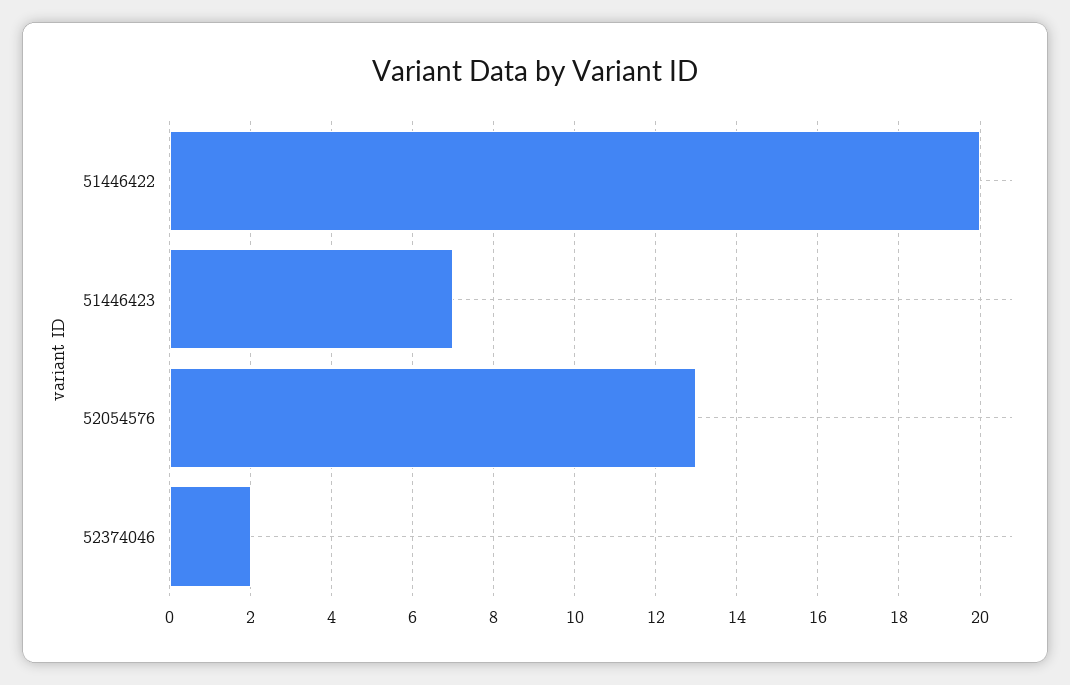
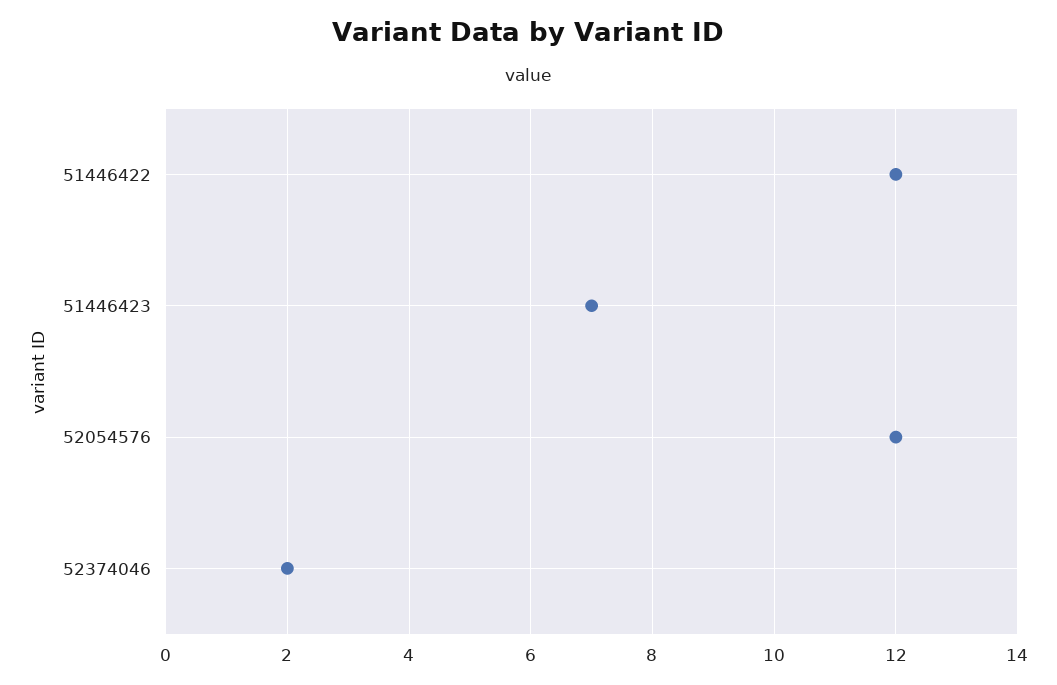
  {
-   "51446422": 20,
+   "51446422": 12,
    "51446423": 7,
-   "52054576": 13,
+   "52054576": 12,
    "52374046": 2
  }

